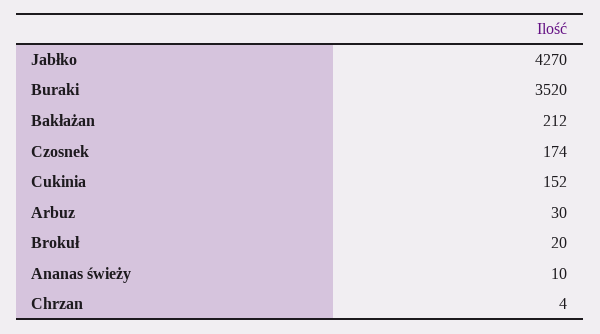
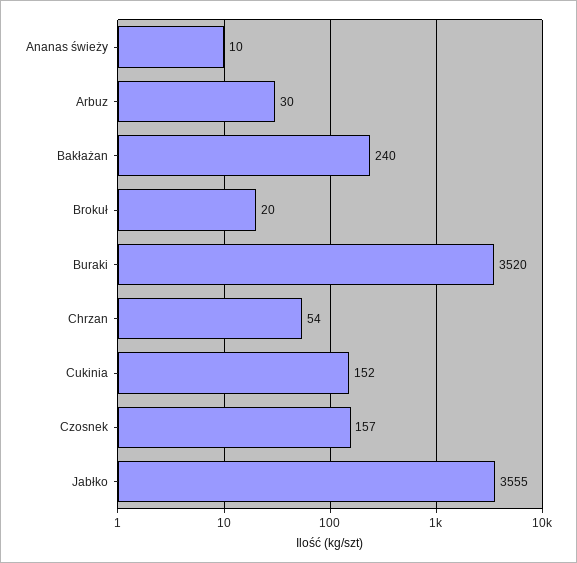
  {
-   "Jabłko": 4270,
+   "Jabłko": 3555,
    "Buraki": 3520,
-   "Bakłażan": 212,
+   "Bakłażan": 240,
-   "Czosnek": 174,
+   "Czosnek": 157,
    "Cukinia": 152,
    "Arbuz": 30,
    "Brokuł": 20,
    "Ananas świeży": 10,
-   "Chrzan": 4
+   "Chrzan": 54
  }

